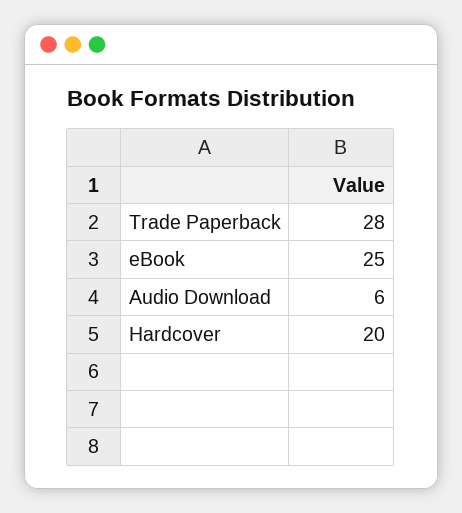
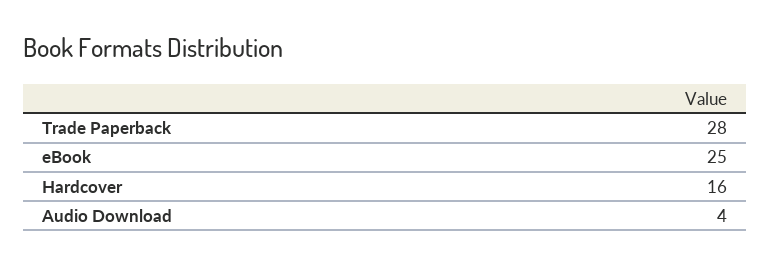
  {
    "Trade Paperback": 28,
    "eBook": 25,
-   "Audio Download": 6,
+   "Audio Download": 4,
-   "Hardcover": 20
+   "Hardcover": 16
  }

